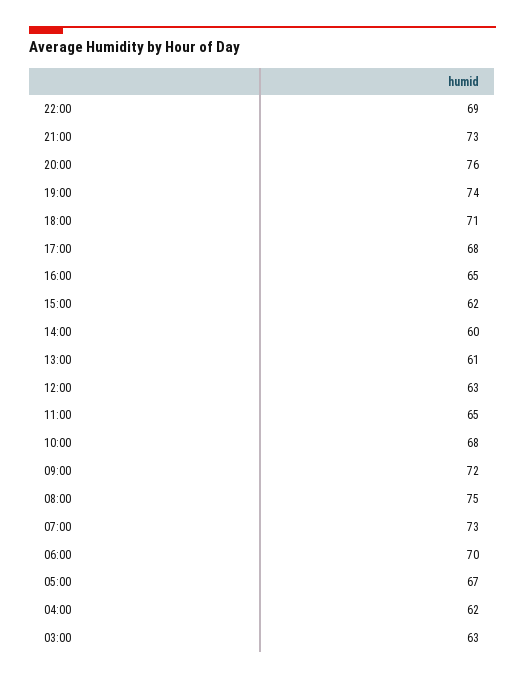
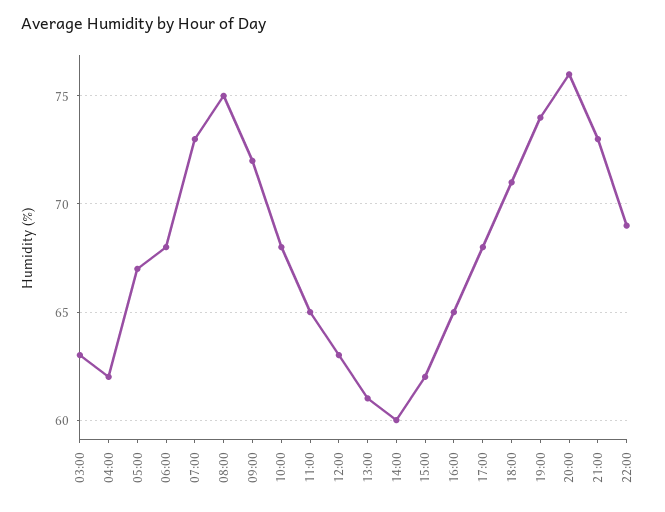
  {
    "22:00": 69,
    "21:00": 73,
    "20:00": 76,
    "19:00": 74,
    "18:00": 71,
    "17:00": 68,
    "16:00": 65,
    "15:00": 62,
    "14:00": 60,
    "13:00": 61,
    "12:00": 63,
    "11:00": 65,
    "10:00": 68,
    "09:00": 72,
    "08:00": 75,
    "07:00": 73,
-   "06:00": 70,
+   "06:00": 68,
    "05:00": 67,
    "04:00": 62,
    "03:00": 63
  }

